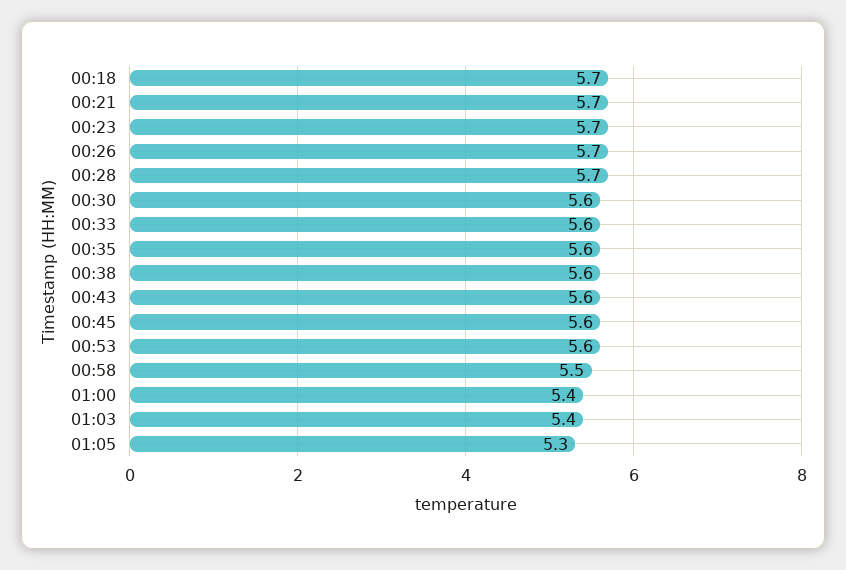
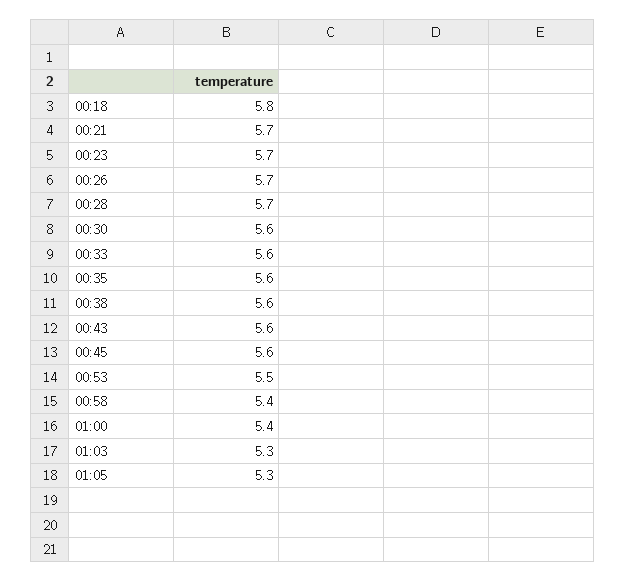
  {
-   "00:18": 5.7,
+   "00:18": 5.8,
    "00:21": 5.7,
    "00:23": 5.7,
    "00:26": 5.7,
    "00:28": 5.7,
    "00:30": 5.6,
    "00:33": 5.6,
    "00:35": 5.6,
    "00:38": 5.6,
    "00:43": 5.6,
    "00:45": 5.6,
-   "00:53": 5.6,
+   "00:53": 5.5,
-   "00:58": 5.5,
+   "00:58": 5.4,
    "01:00": 5.4,
-   "01:03": 5.4,
+   "01:03": 5.3,
    "01:05": 5.3
  }

